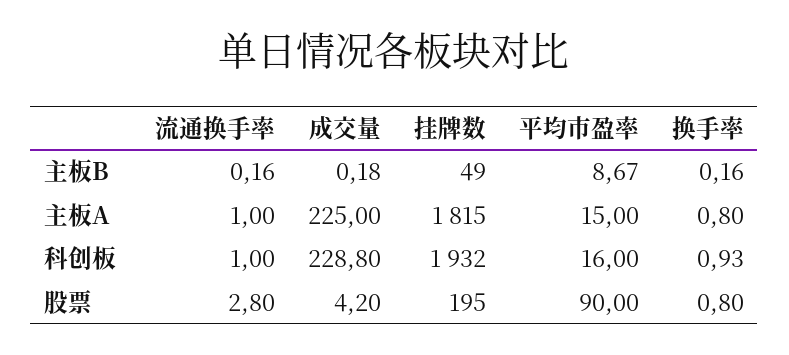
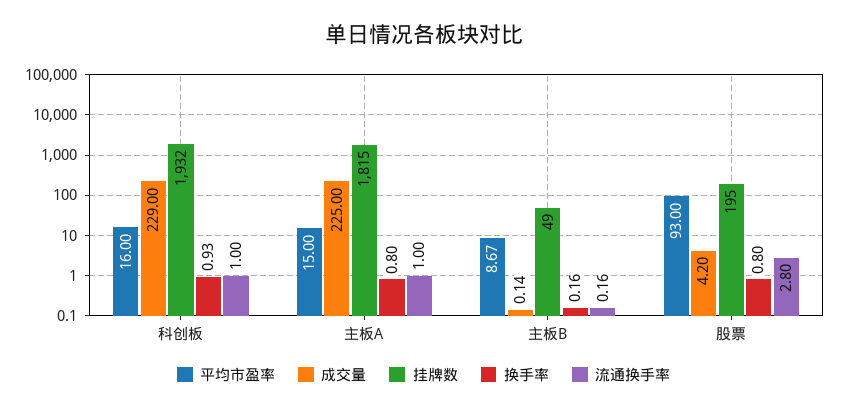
  {
    "流通换手率": {
      "主板B": 0.16,
      "主板A": 1,
      "科创板": 1,
      "股票": 2.8
    },
    "成交量": {
-     "主板B": 0.18,
+     "主板B": 0.14,
      "主板A": 225,
-     "科创板": 228.8,
+     "科创板": 229,
      "股票": 4.2
    },
    "挂牌数": {
      "主板B": 49,
      "主板A": 1815,
      "科创板": 1932,
      "股票": 195
    },
    "平均市盈率": {
      "主板B": 8.67,
      "主板A": 15,
      "科创板": 16,
-     "股票": 90
+     "股票": 93
    },
    "换手率": {
      "主板B": 0.16,
      "主板A": 0.8,
      "科创板": 0.93,
      "股票": 0.8
    }
  }

